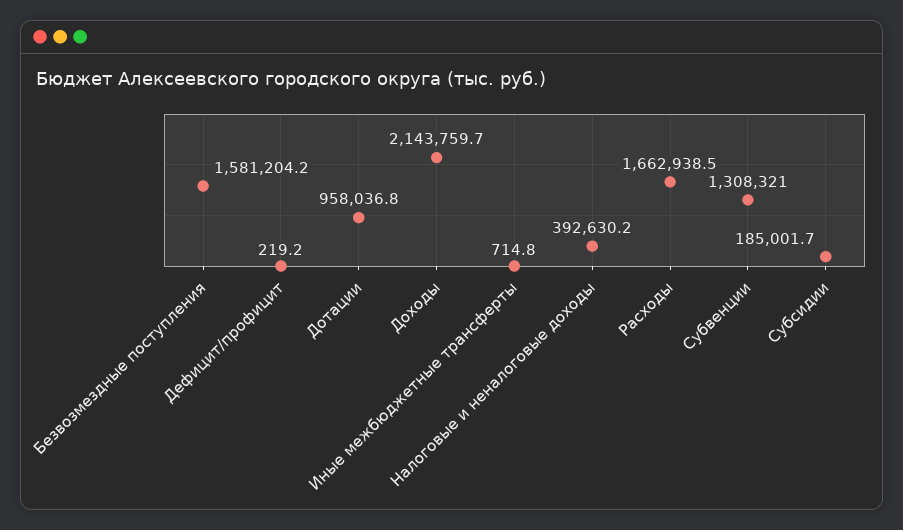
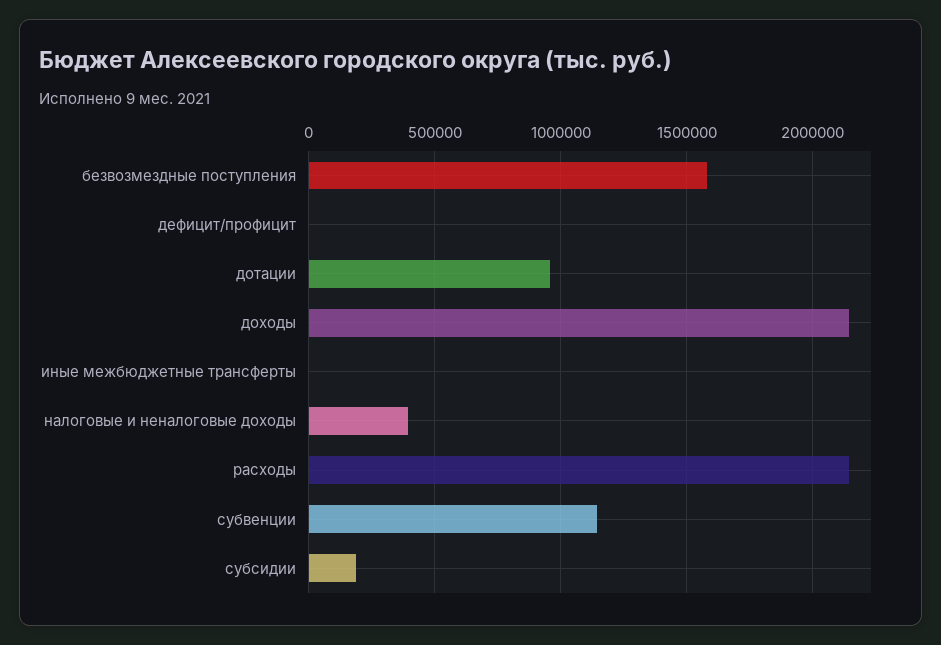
  {
    "Безвозмездные поступления": 1581204.2,
    "Дефицит/профицит": 219.2,
    "Дотации": 958036.8,
    "Доходы": 2143759.7,
    "Иные межбюджетные трансферты": 714.8,
    "Налоговые и неналоговые доходы": 392630.2,
-   "Расходы": 1662938.5,
+   "Расходы": 2150000,
-   "Субвенции": 1308321,
+   "Субвенции": 1150000,
    "Субсидии": 185001.7
  }

